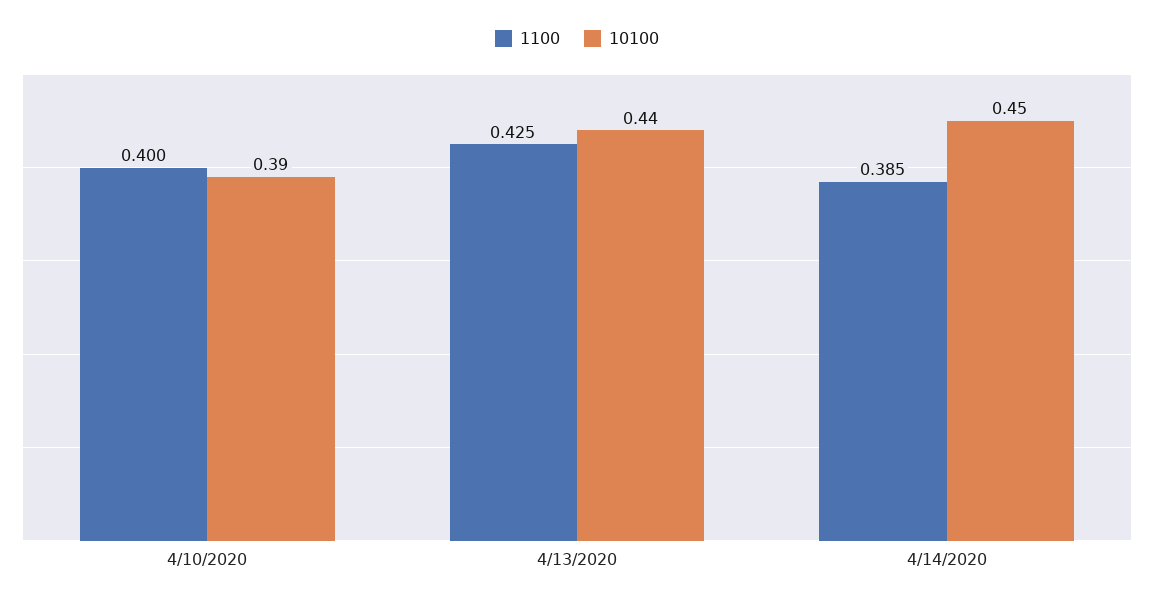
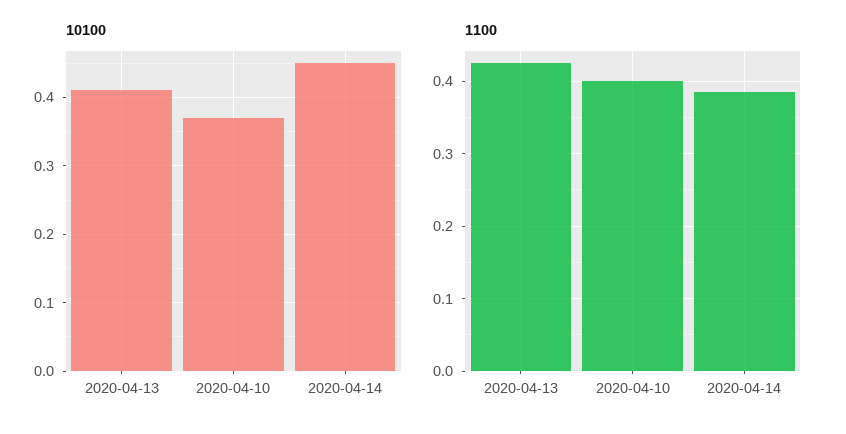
  {
    "1100": {
      "4/10/2020": 0.4,
      "4/13/2020": 0.425,
      "4/14/2020": 0.385
    },
    "10100": {
-     "4/10/2020": 0.39,
+     "4/10/2020": 0.37,
-     "4/13/2020": 0.44,
+     "4/13/2020": 0.41,
      "4/14/2020": 0.45
    }
  }

